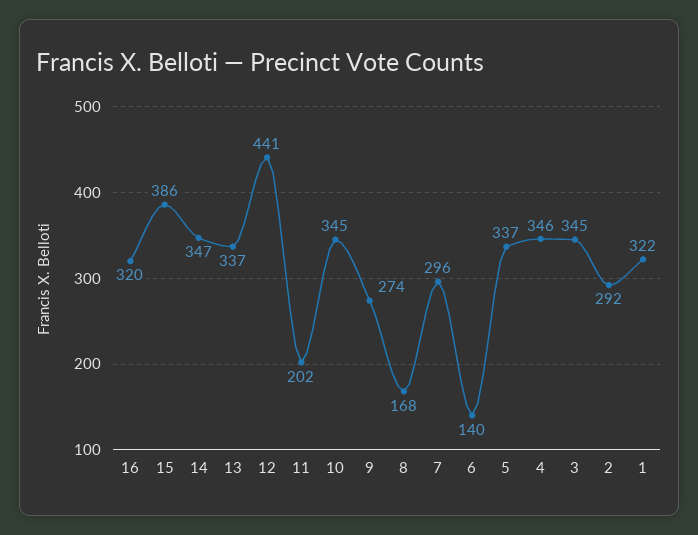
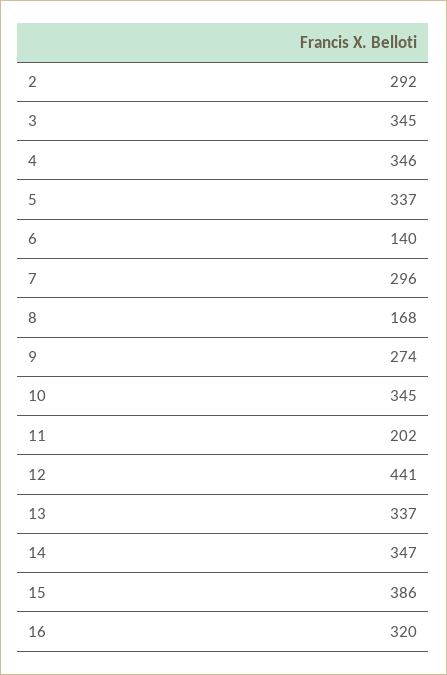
  {
    "16": 320,
    "15": 386,
    "14": 347,
    "13": 337,
    "12": 441,
    "11": 202,
    "10": 345,
    "9": 274,
    "8": 168,
    "7": 296,
    "6": 140,
    "5": 337,
    "4": 346,
    "3": 345,
-   "2": 292,
+   "2": 292
-   "1": 322
  }

